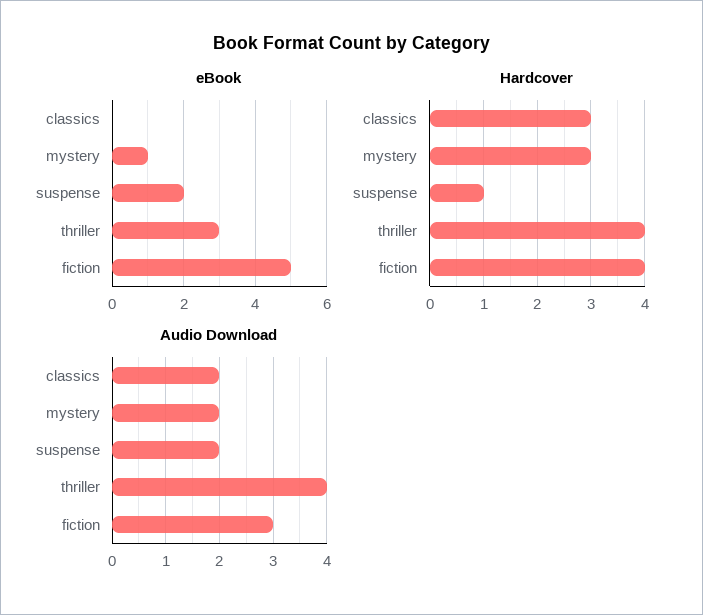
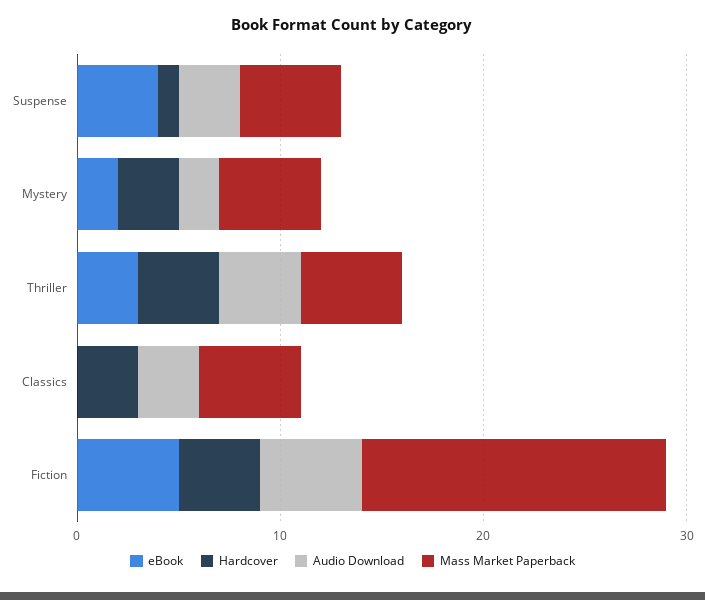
  {
    "eBook": {
      "classics": 0,
-     "mystery": 1,
+     "mystery": 2,
-     "suspense": 2,
+     "suspense": 4,
      "thriller": 3,
      "fiction": 5
    },
    "Hardcover": {
      "classics": 3,
      "mystery": 3,
      "suspense": 1,
      "thriller": 4,
      "fiction": 4
    },
    "Audio Download": {
-     "classics": 2,
+     "classics": 3,
      "mystery": 2,
-     "suspense": 2,
+     "suspense": 3,
      "thriller": 4,
-     "fiction": 3
+     "fiction": 5
-   }
+   },
+   "Mass Market Paperback": {
+     "suspense": 5,
+     "mystery": 5,
+     "thriller": 5,
+     "classics": 5,
+     "fiction": 15
+   }
  }

